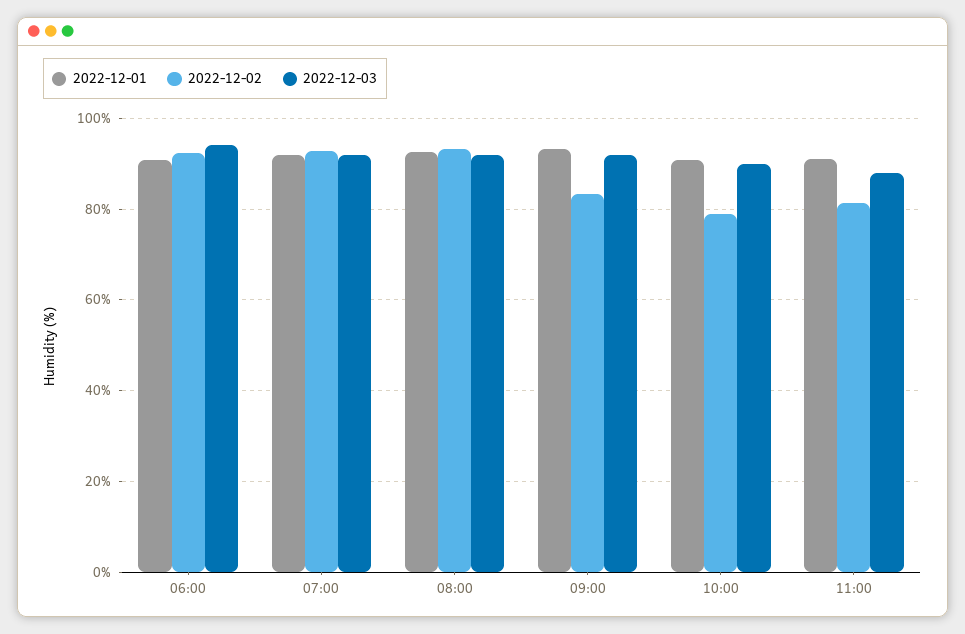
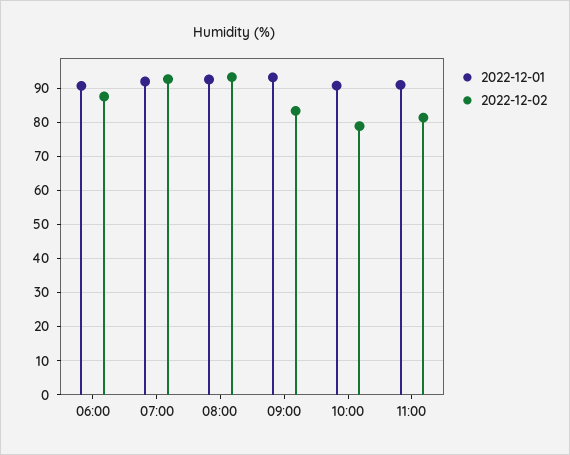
  {
    "2022-12-01": {
      "06:00": 90,
      "07:00": 92,
      "08:00": 92,
      "09:00": 94,
      "10:00": 90,
      "11:00": 92
    },
    "2022-12-02": {
-     "06:00": 92,
+     "06:00": 88,
      "07:00": 92,
      "08:00": 94,
      "09:00": 84,
      "10:00": 78,
      "11:00": 82
-   },
+   }
-   "2022-12-03": {
-     "06:00": 94,
-     "07:00": 92,
-     "08:00": 92,
-     "09:00": 92,
-     "10:00": 90,
-     "11:00": 88
-   }
  }

